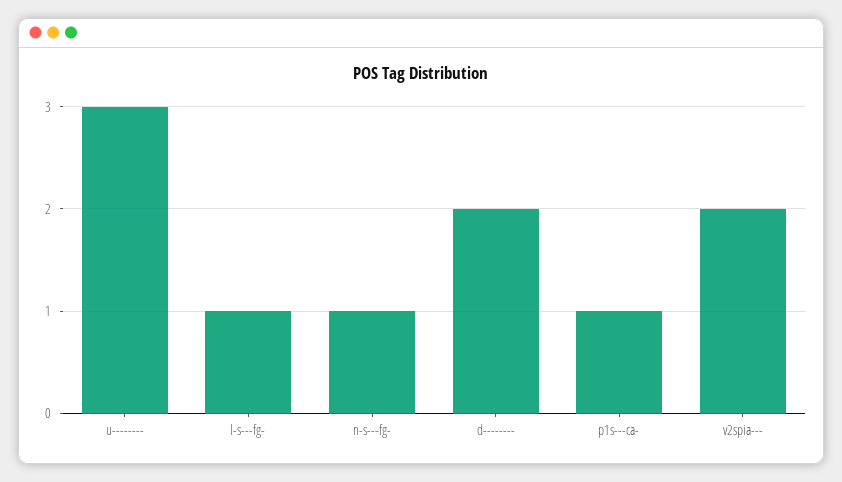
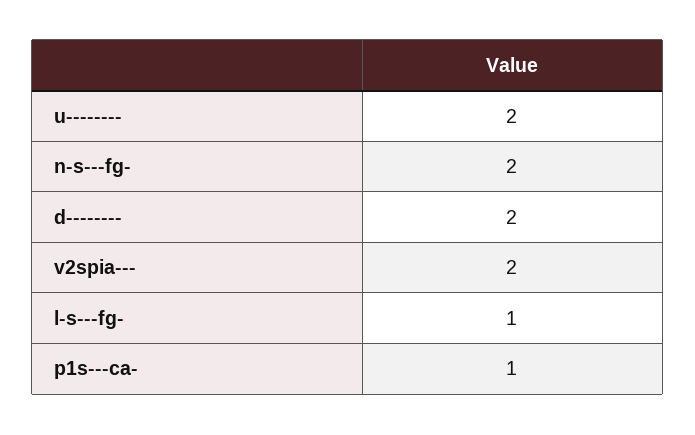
  {
-   "u--------": 3,
+   "u--------": 2,
    "l-s---fg-": 1,
-   "n-s---fg-": 1,
+   "n-s---fg-": 2,
    "d--------": 2,
    "p1s---ca-": 1,
    "v2spia---": 2
  }

